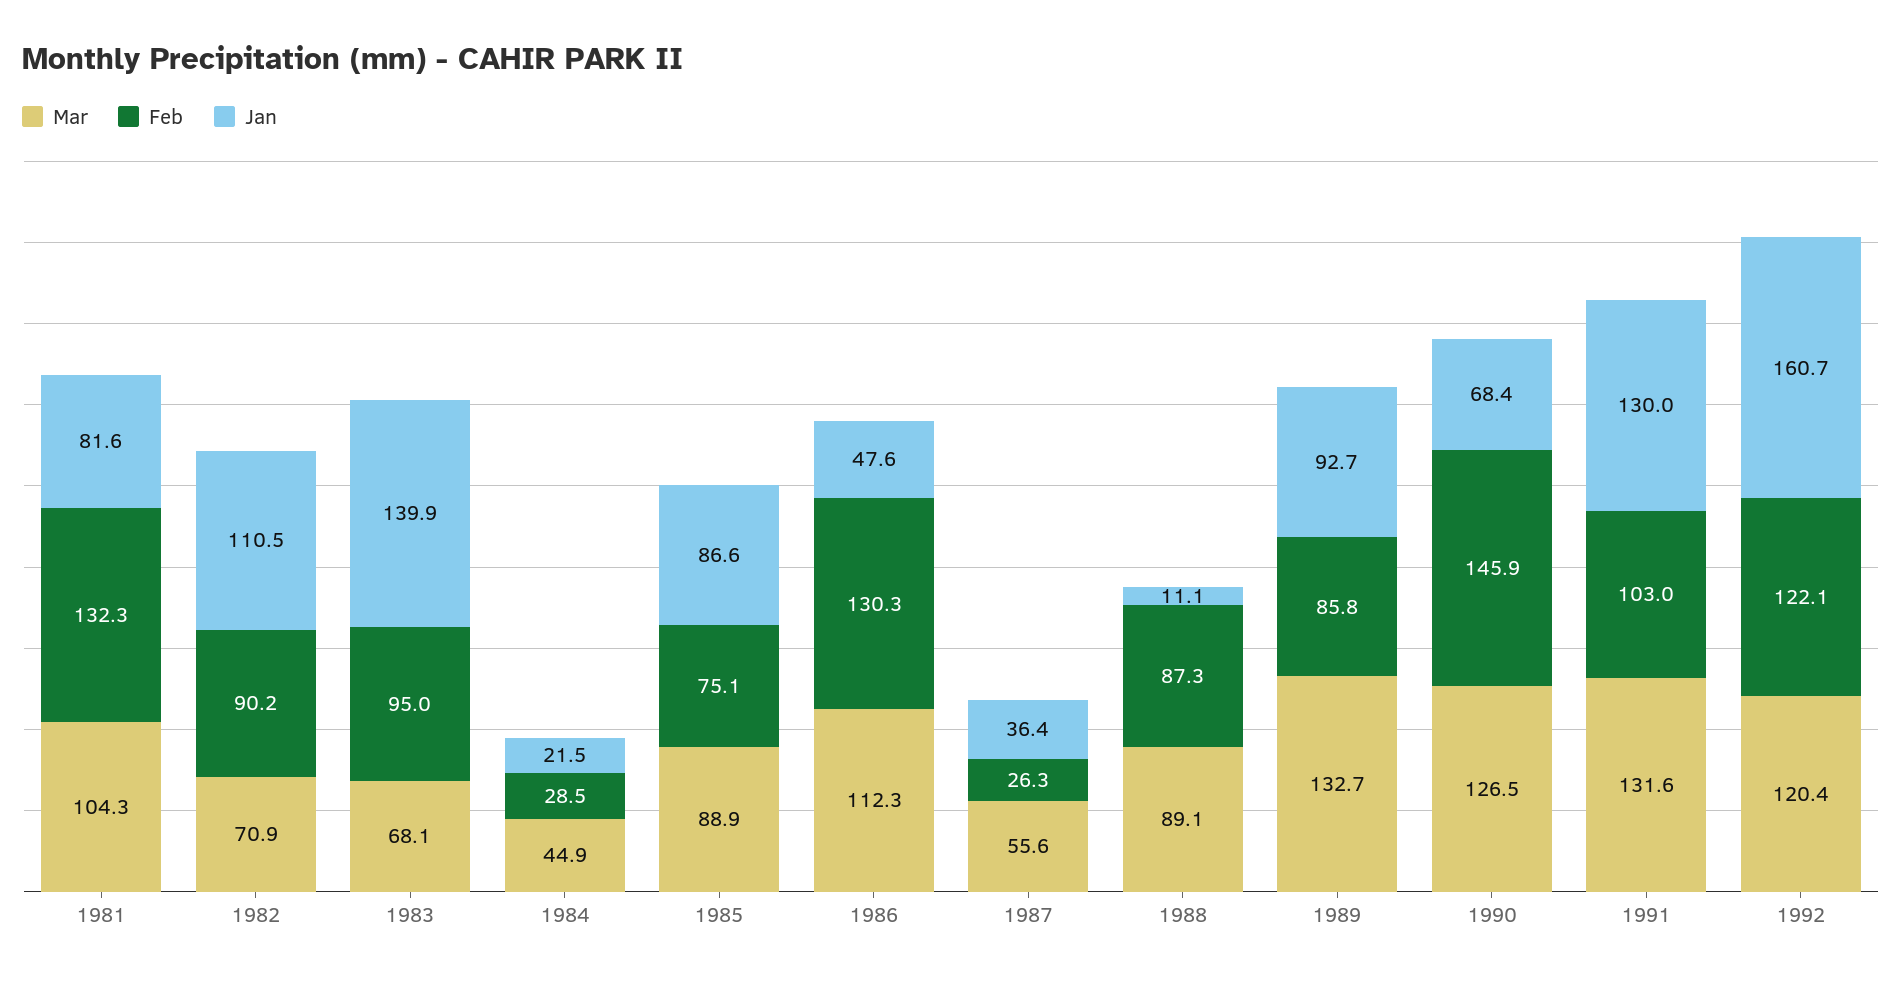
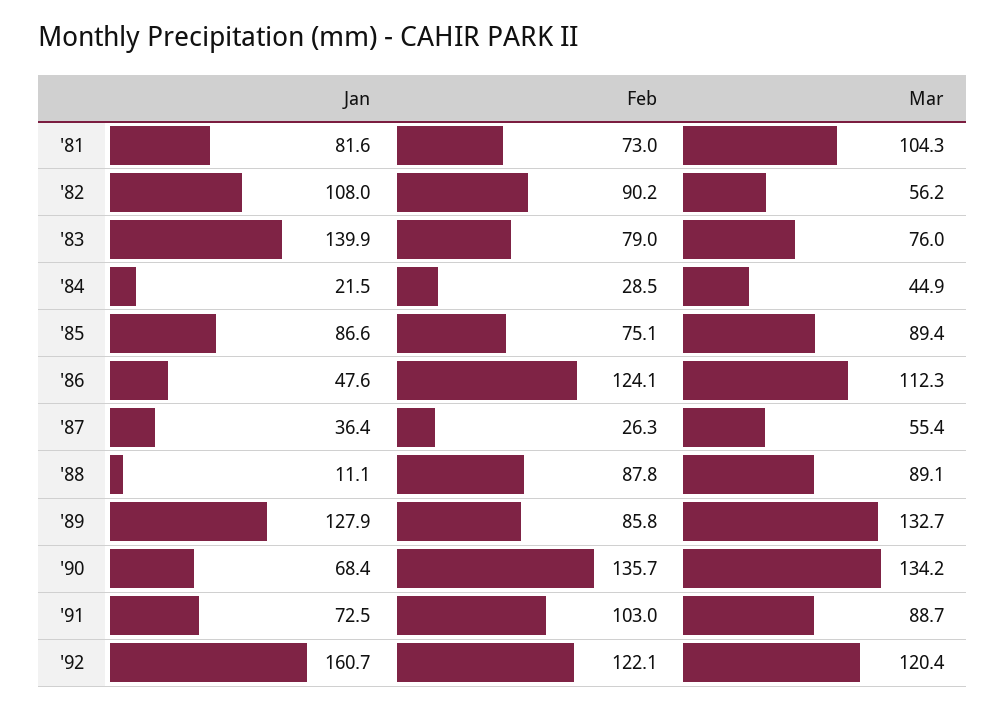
  {
    "Mar": {
      "1981": 104.3,
-     "1982": 70.9,
+     "1982": 56.2,
-     "1983": 68.1,
+     "1983": 76,
      "1984": 44.9,
-     "1985": 88.9,
+     "1985": 89.4,
      "1986": 112.3,
-     "1987": 55.6,
+     "1987": 55.4,
      "1988": 89.1,
      "1989": 132.7,
-     "1990": 126.5,
+     "1990": 134.2,
-     "1991": 131.6,
+     "1991": 88.7,
      "1992": 120.4
    },
    "Feb": {
-     "1981": 132.3,
+     "1981": 73,
      "1982": 90.2,
-     "1983": 95,
+     "1983": 79,
      "1984": 28.5,
      "1985": 75.1,
-     "1986": 130.3,
+     "1986": 124.1,
      "1987": 26.3,
-     "1988": 87.3,
+     "1988": 87.8,
      "1989": 85.8,
-     "1990": 145.9,
+     "1990": 135.7,
      "1991": 103,
      "1992": 122.1
    },
    "Jan": {
      "1981": 81.6,
-     "1982": 110.5,
+     "1982": 108,
      "1983": 139.9,
      "1984": 21.5,
      "1985": 86.6,
      "1986": 47.6,
      "1987": 36.4,
      "1988": 11.1,
-     "1989": 92.7,
+     "1989": 127.9,
      "1990": 68.4,
-     "1991": 130,
+     "1991": 72.5,
      "1992": 160.7
    }
  }

